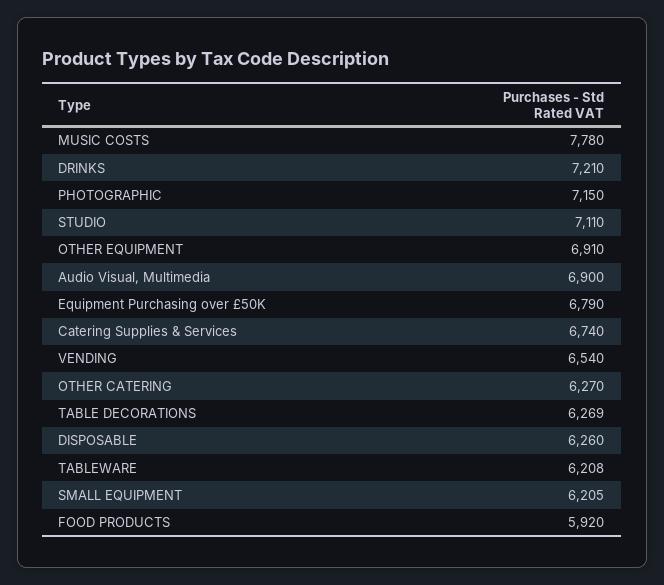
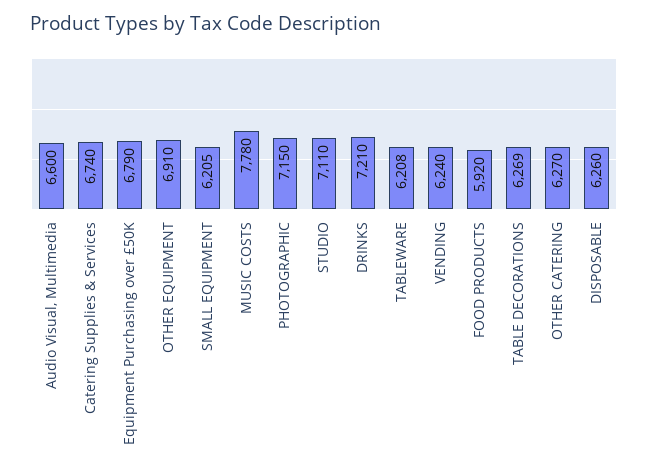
  {
    "MUSIC COSTS": 7780,
    "DRINKS": 7210,
    "PHOTOGRAPHIC": 7150,
    "STUDIO": 7110,
    "OTHER EQUIPMENT": 6910,
-   "Audio Visual, Multimedia": 6900,
+   "Audio Visual, Multimedia": 6600,
    "Equipment Purchasing over £50K": 6790,
    "Catering Supplies & Services": 6740,
-   "VENDING": 6540,
+   "VENDING": 6240,
    "OTHER CATERING": 6270,
    "TABLE DECORATIONS": 6269,
    "DISPOSABLE": 6260,
    "TABLEWARE": 6208,
    "SMALL EQUIPMENT": 6205,
    "FOOD PRODUCTS": 5920
  }

